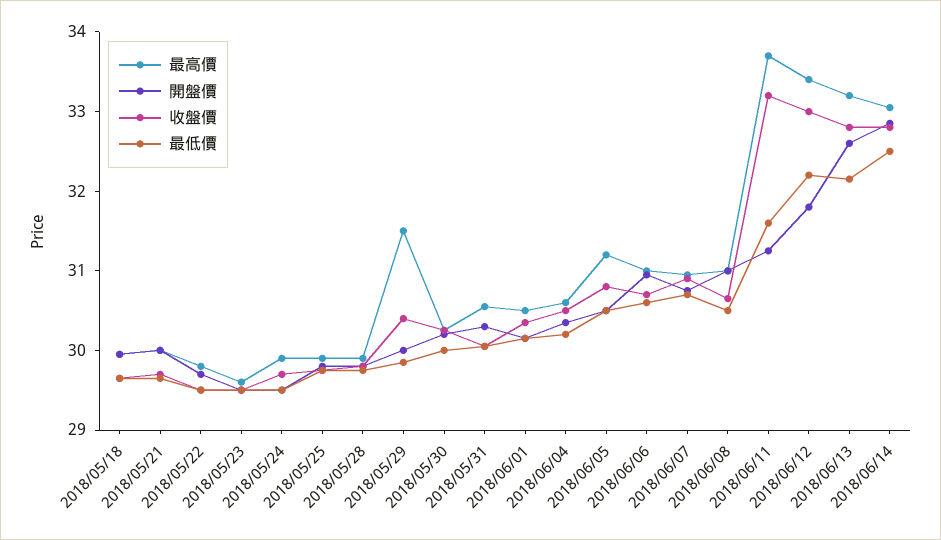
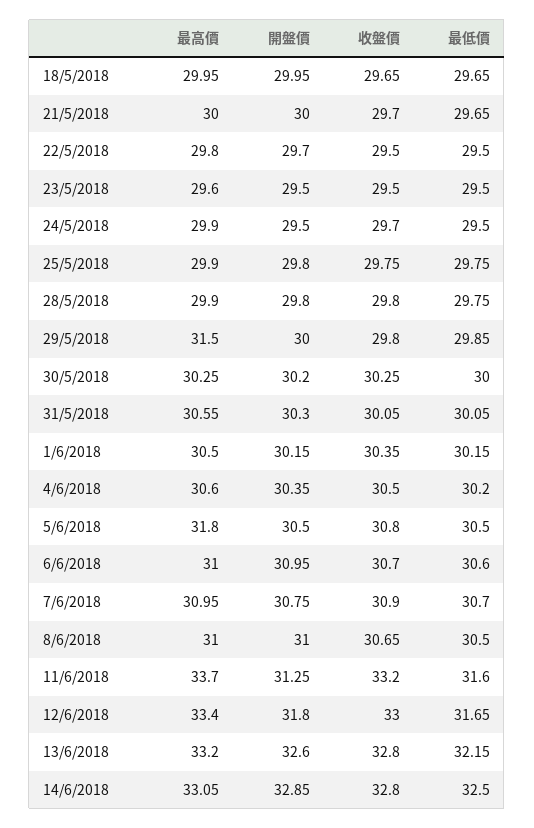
  {
    "最高價": {
      "2018/05/18": 29.95,
      "2018/05/21": 30,
      "2018/05/22": 29.8,
      "2018/05/23": 29.6,
      "2018/05/24": 29.9,
      "2018/05/25": 29.9,
      "2018/05/28": 29.9,
      "2018/05/29": 31.5,
      "2018/05/30": 30.25,
      "2018/05/31": 30.55,
      "2018/06/01": 30.5,
      "2018/06/04": 30.6,
-     "2018/06/05": 31.2,
+     "2018/06/05": 31.8,
      "2018/06/06": 31,
      "2018/06/07": 30.95,
      "2018/06/08": 31,
      "2018/06/11": 33.7,
      "2018/06/12": 33.4,
      "2018/06/13": 33.2,
      "2018/06/14": 33.05
    },
    "開盤價": {
      "2018/05/18": 29.95,
      "2018/05/21": 30,
      "2018/05/22": 29.7,
      "2018/05/23": 29.5,
      "2018/05/24": 29.5,
      "2018/05/25": 29.8,
      "2018/05/28": 29.8,
      "2018/05/29": 30,
      "2018/05/30": 30.2,
      "2018/05/31": 30.3,
      "2018/06/01": 30.15,
      "2018/06/04": 30.35,
      "2018/06/05": 30.5,
      "2018/06/06": 30.95,
      "2018/06/07": 30.75,
      "2018/06/08": 31,
      "2018/06/11": 31.25,
      "2018/06/12": 31.8,
      "2018/06/13": 32.6,
      "2018/06/14": 32.85
    },
    "收盤價": {
      "2018/05/18": 29.65,
      "2018/05/21": 29.7,
      "2018/05/22": 29.5,
      "2018/05/23": 29.5,
      "2018/05/24": 29.7,
      "2018/05/25": 29.75,
      "2018/05/28": 29.8,
-     "2018/05/29": 30.4,
+     "2018/05/29": 29.8,
      "2018/05/30": 30.25,
      "2018/05/31": 30.05,
      "2018/06/01": 30.35,
      "2018/06/04": 30.5,
      "2018/06/05": 30.8,
      "2018/06/06": 30.7,
      "2018/06/07": 30.9,
      "2018/06/08": 30.65,
      "2018/06/11": 33.2,
      "2018/06/12": 33,
      "2018/06/13": 32.8,
      "2018/06/14": 32.8
    },
    "最低價": {
      "2018/05/18": 29.65,
      "2018/05/21": 29.65,
      "2018/05/22": 29.5,
      "2018/05/23": 29.5,
      "2018/05/24": 29.5,
      "2018/05/25": 29.75,
      "2018/05/28": 29.75,
      "2018/05/29": 29.85,
      "2018/05/30": 30,
      "2018/05/31": 30.05,
      "2018/06/01": 30.15,
      "2018/06/04": 30.2,
      "2018/06/05": 30.5,
      "2018/06/06": 30.6,
      "2018/06/07": 30.7,
      "2018/06/08": 30.5,
      "2018/06/11": 31.6,
-     "2018/06/12": 32.2,
+     "2018/06/12": 31.65,
      "2018/06/13": 32.15,
      "2018/06/14": 32.5
    }
  }

